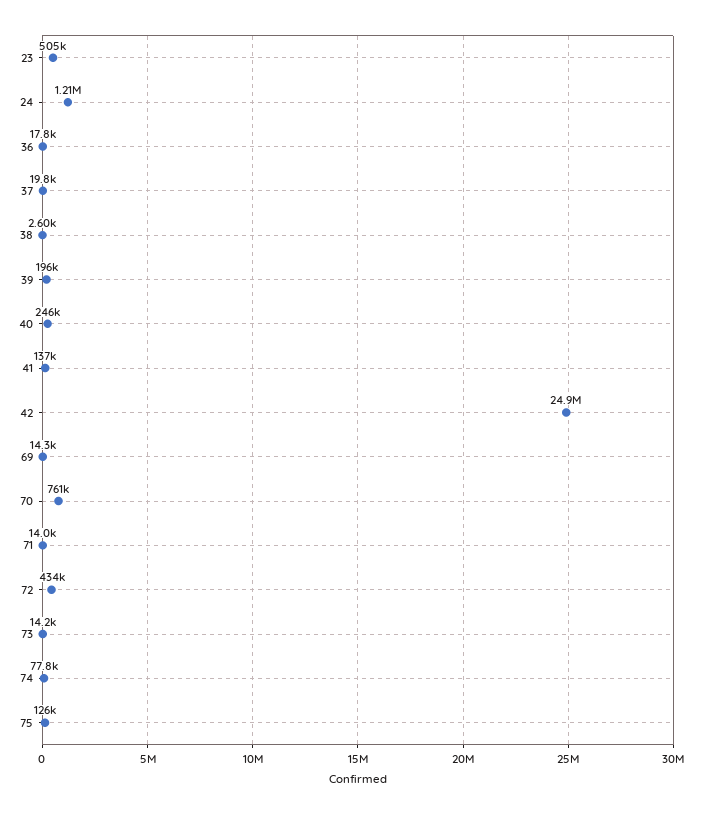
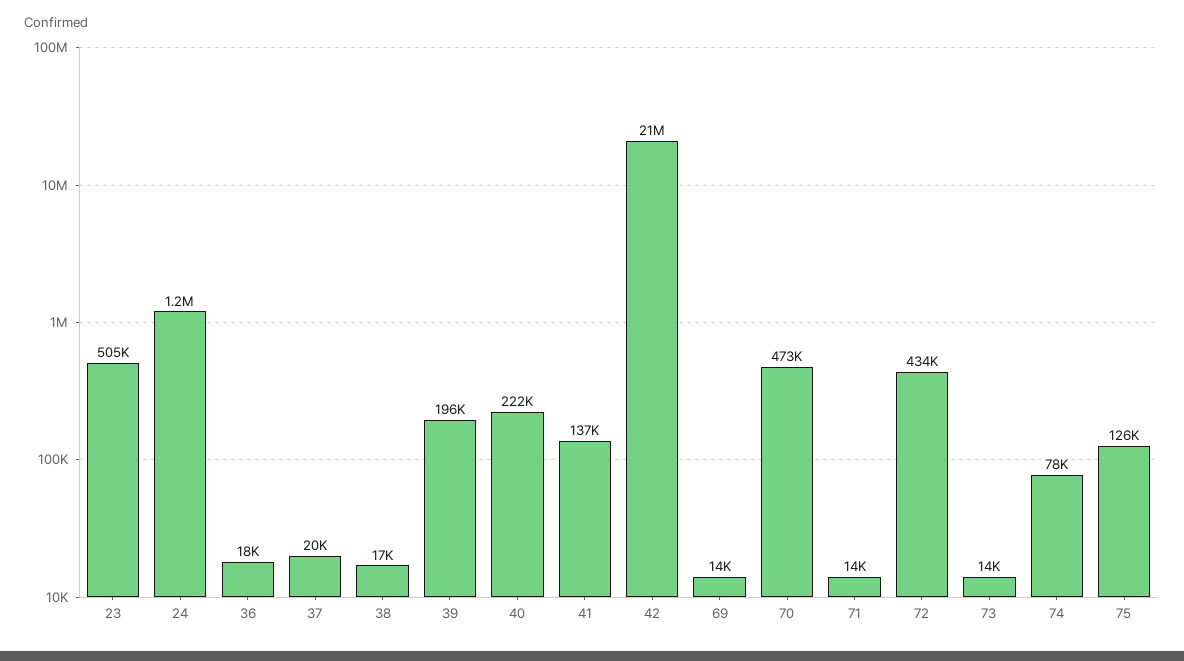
  {
    "23": 505000,
    "24": 1210000,
    "36": 17800,
    "37": 19800,
-   "38": 2600,
+   "38": 17000,
    "39": 196000,
-   "40": 246000,
+   "40": 222000,
    "41": 137000,
-   "42": 24900000,
+   "42": 21000000,
    "69": 14300,
-   "70": 761000,
+   "70": 473000,
    "71": 14000,
    "72": 434000,
    "73": 14200,
    "74": 77800,
    "75": 126000
  }

